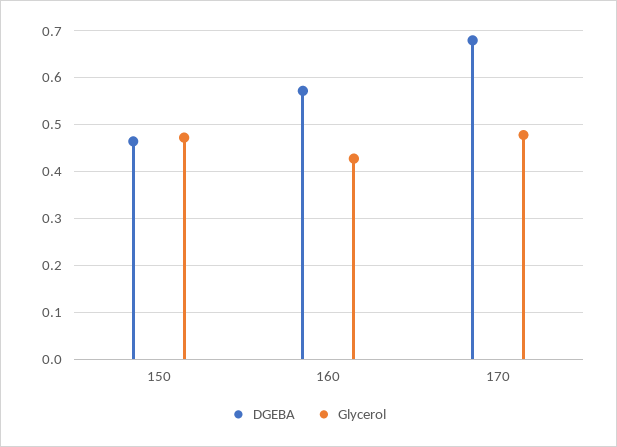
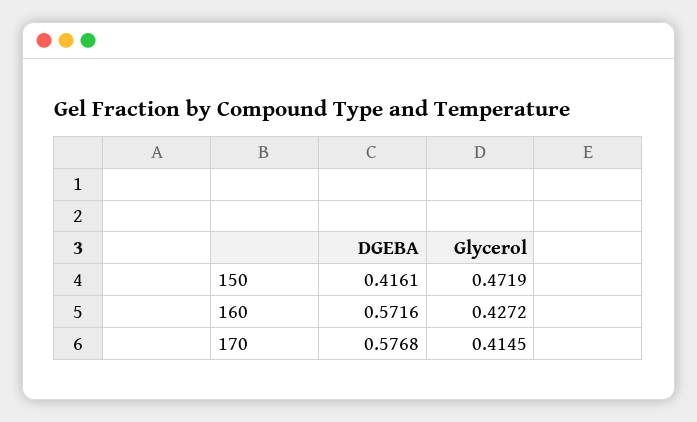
  {
    "DGEBA": {
-     "150": 0.46,
+     "150": 0.4161,
      "160": 0.5716,
-     "170": 0.68
+     "170": 0.5768
    },
    "Glycerol": {
      "150": 0.4719,
      "160": 0.4272,
-     "170": 0.48
+     "170": 0.4145
    }
  }

